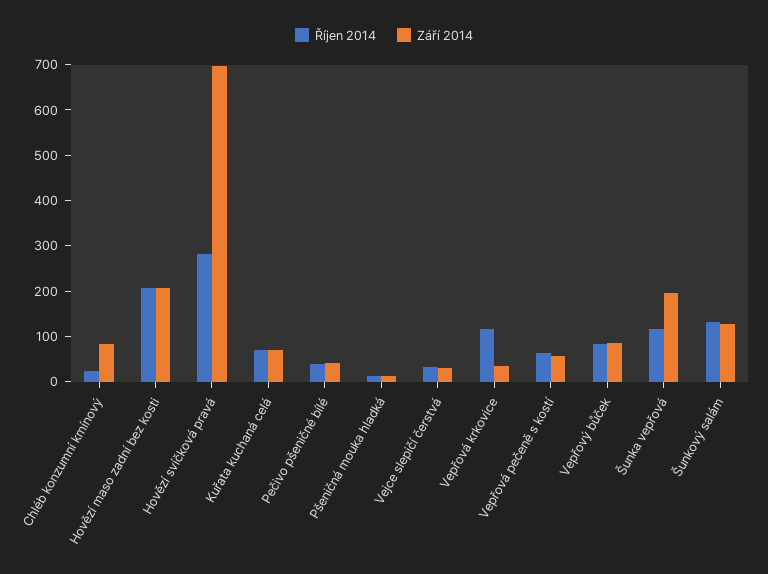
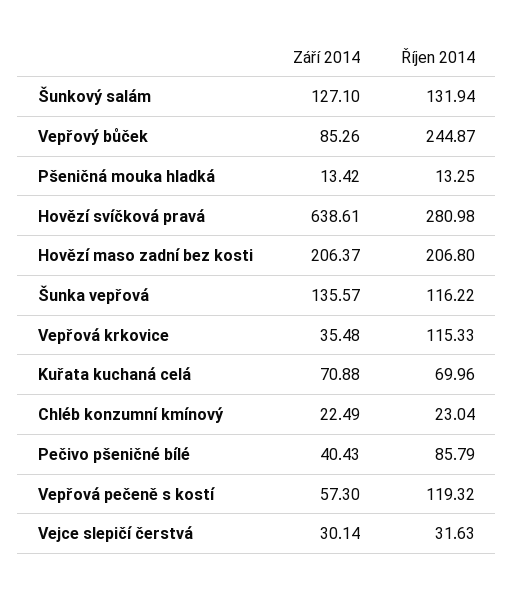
  {
    "Říjen 2014": {
      "Chléb konzumní kmínový": 23.04,
      "Hovězí maso zadní bez kosti": 206.8,
      "Hovězí svíčková pravá": 280.98,
      "Kuřata kuchaná celá": 69.96,
-     "Pečivo pšeničné bílé": 40,
+     "Pečivo pšeničné bílé": 85.79,
      "Pšeničná mouka hladká": 13.25,
      "Vejce slepičí čerstvá": 31.63,
      "Vepřová krkovice": 115.33,
-     "Vepřová pečeně s kostí": 60,
+     "Vepřová pečeně s kostí": 119.32,
-     "Vepřový bůček": 80,
+     "Vepřový bůček": 244.87,
      "Šunka vepřová": 116.22,
      "Šunkový salám": 131.94
    },
    "Září 2014": {
-     "Chléb konzumní kmínový": 80,
+     "Chléb konzumní kmínový": 22.49,
      "Hovězí maso zadní bez kosti": 206.37,
-     "Hovězí svíčková pravá": 700,
+     "Hovězí svíčková pravá": 638.61,
      "Kuřata kuchaná celá": 70.88,
      "Pečivo pšeničné bílé": 40.43,
      "Pšeničná mouka hladká": 13.42,
      "Vejce slepičí čerstvá": 30.14,
      "Vepřová krkovice": 35.48,
      "Vepřová pečeně s kostí": 57.3,
      "Vepřový bůček": 85.26,
-     "Šunka vepřová": 200,
+     "Šunka vepřová": 135.57,
      "Šunkový salám": 127.1
    }
  }

